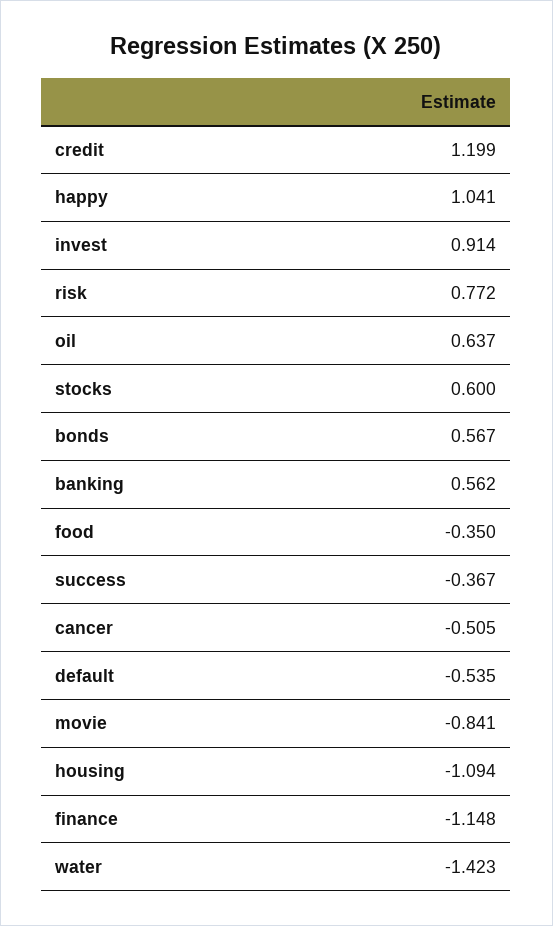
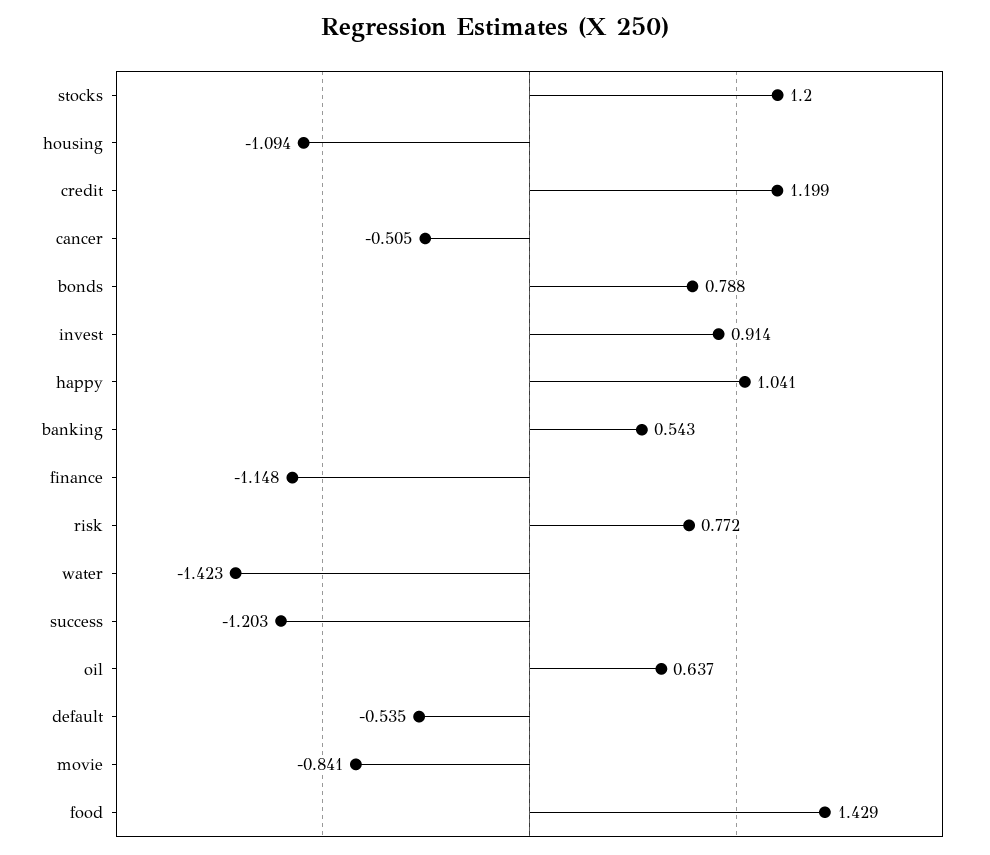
  {
    "credit": 1.199,
    "happy": 1.041,
    "invest": 0.914,
    "risk": 0.772,
    "oil": 0.637,
-   "stocks": 0.6,
+   "stocks": 1.2,
-   "bonds": 0.567,
+   "bonds": 0.788,
-   "banking": 0.562,
+   "banking": 0.543,
-   "food": -0.35,
+   "food": 1.429,
-   "success": -0.367,
+   "success": -1.203,
    "cancer": -0.505,
    "default": -0.535,
    "movie": -0.841,
    "housing": -1.094,
    "finance": -1.148,
    "water": -1.423
  }

